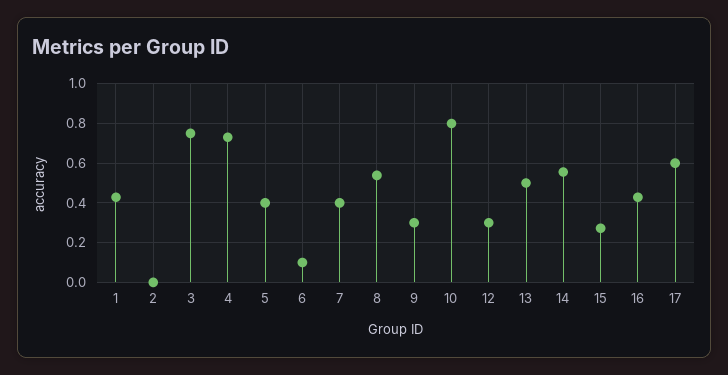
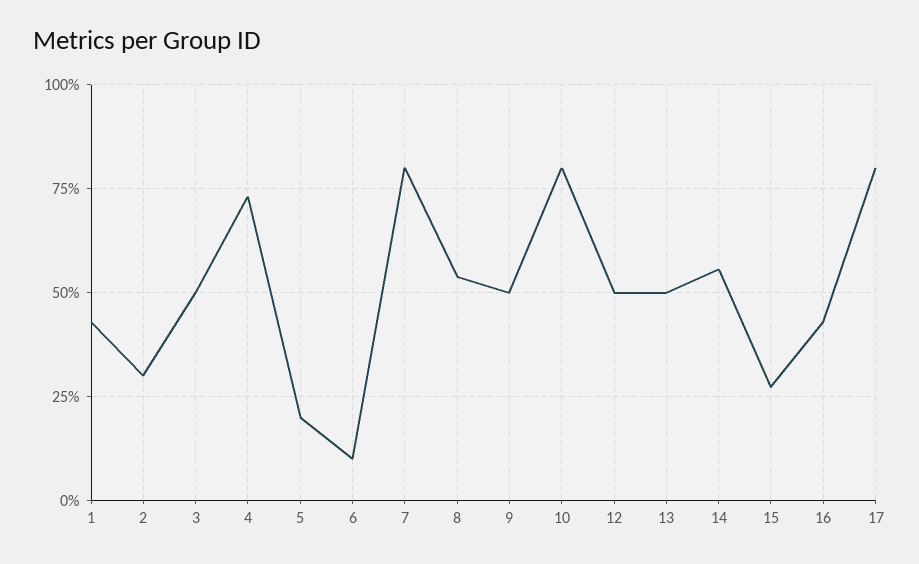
  {
    "1": 0.425,
-   "2": 0,
+   "2": 0.3,
-   "3": 0.75,
+   "3": 0.5,
    "4": 0.725,
-   "5": 0.4,
+   "5": 0.2,
    "6": 0.1,
-   "7": 0.4,
+   "7": 0.8,
    "8": 0.55,
-   "9": 0.3,
+   "9": 0.5,
    "10": 0.8,
-   "12": 0.3,
+   "12": 0.5,
    "13": 0.5,
    "14": 0.55,
    "15": 0.275,
    "16": 0.425,
-   "17": 0.6
+   "17": 0.8
  }

